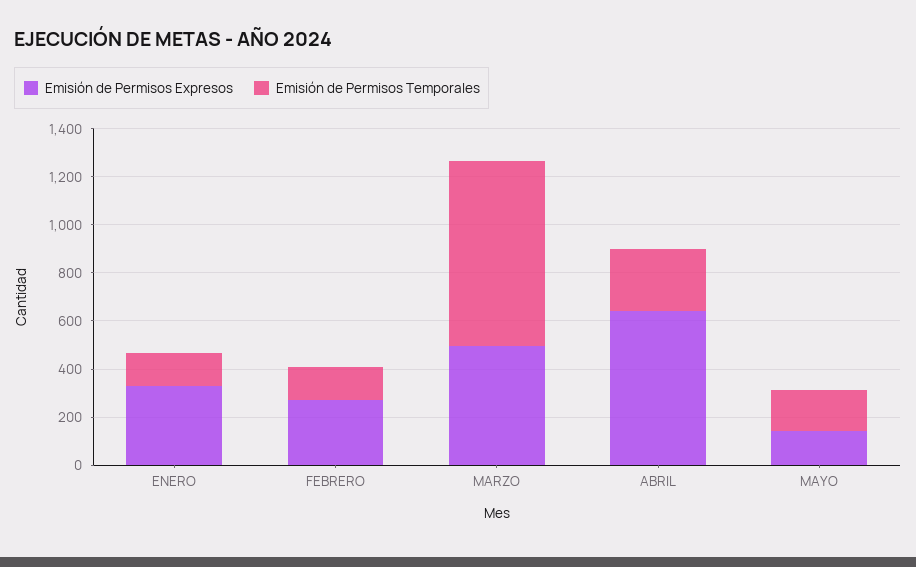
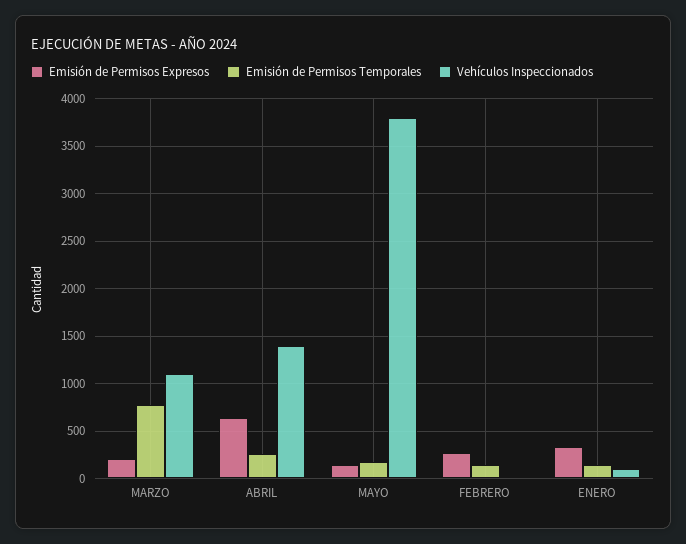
  {
    "Emisión de Permisos Expresos": {
      "ENERO": 350,
      "FEBRERO": 250,
-     "MARZO": 500,
+     "MARZO": 200,
      "ABRIL": 650,
      "MAYO": 150
    },
    "Emisión de Permisos Temporales": {
      "ENERO": 150,
      "FEBRERO": 150,
      "MARZO": 750,
      "ABRIL": 250,
      "MAYO": 150
-   }
+   },
+   "Vehículos Inspeccionados": {
+     "MARZO": 1100,
+     "ABRIL": 1400,
+     "MAYO": 3800,
+     "FEBRERO": 0,
+     "ENERO": 100
+   }
  }

